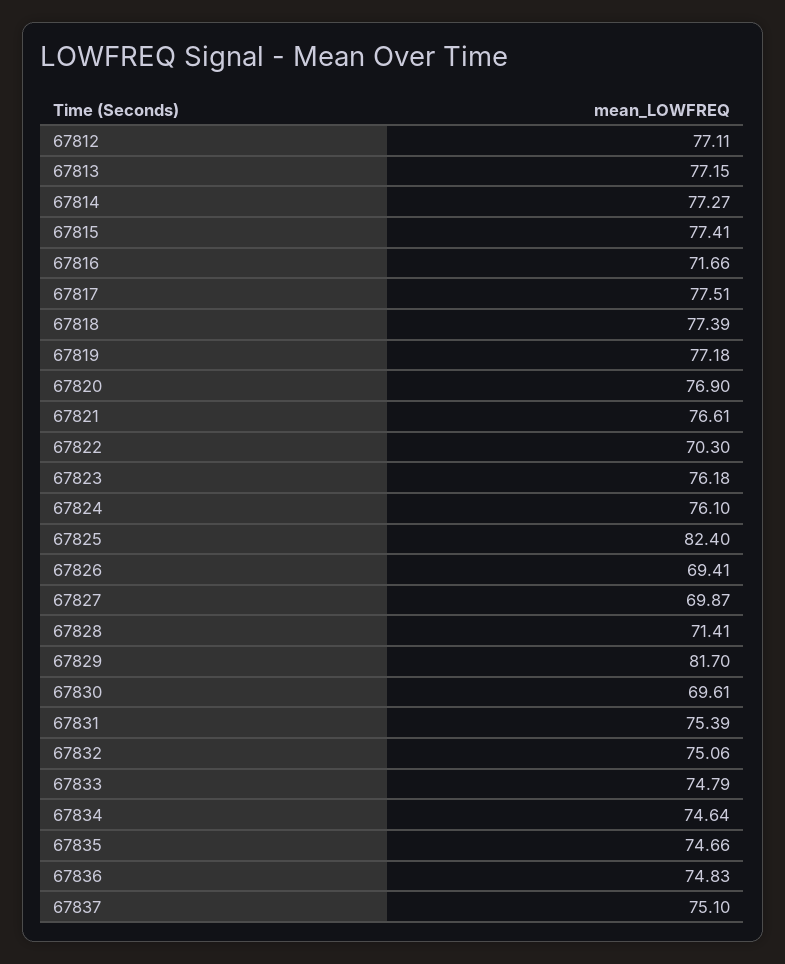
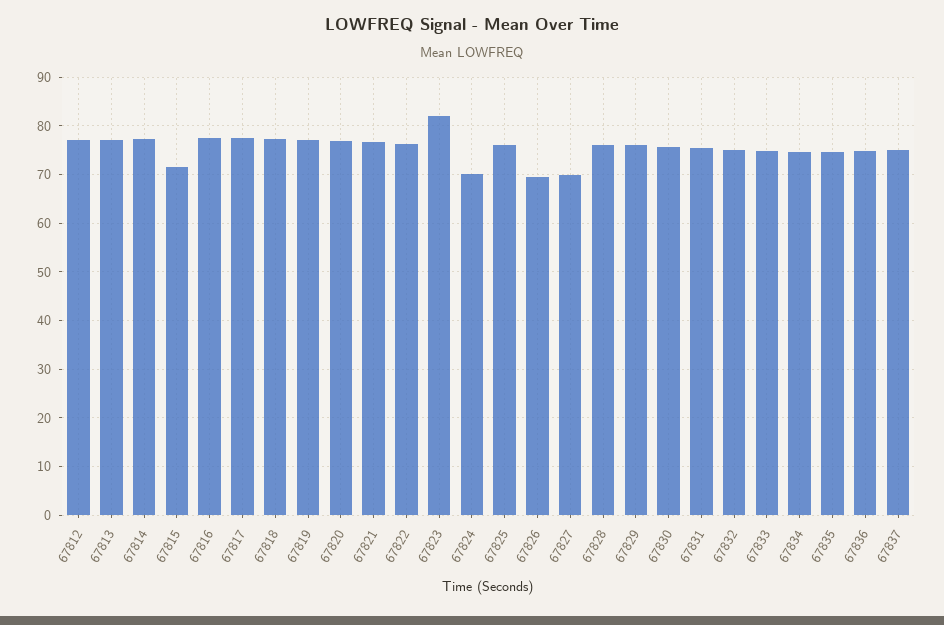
  {
    "67812": 77.11,
    "67813": 77.15,
    "67814": 77.27,
-   "67815": 77.41,
+   "67815": 72,
-   "67816": 71.66,
+   "67816": 78,
    "67817": 77.51,
    "67818": 77.39,
    "67819": 77.18,
    "67820": 76.9,
    "67821": 76.61,
-   "67822": 70.3,
+   "67822": 76,
-   "67823": 76.18,
+   "67823": 82,
-   "67824": 76.1,
+   "67824": 70,
-   "67825": 82.4,
+   "67825": 76,
    "67826": 69.41,
    "67827": 69.87,
-   "67828": 71.41,
+   "67828": 76,
-   "67829": 81.7,
+   "67829": 76,
-   "67830": 69.61,
+   "67830": 76,
    "67831": 75.39,
    "67832": 75.06,
    "67833": 74.79,
    "67834": 74.64,
    "67835": 74.66,
    "67836": 74.83,
    "67837": 75.1
  }

